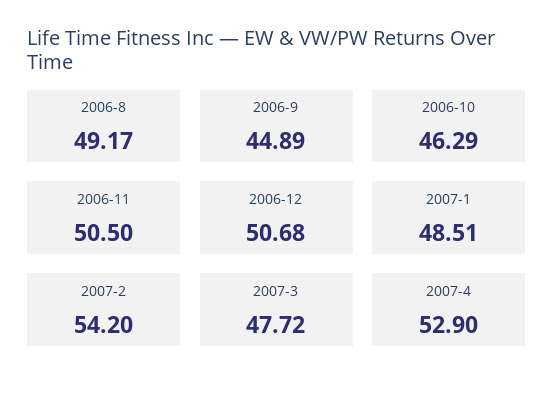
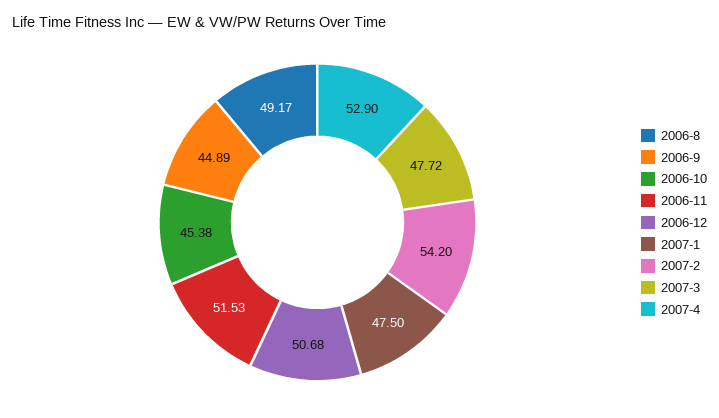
  {
    "2006-8": 49.17,
    "2006-9": 44.89,
-   "2006-10": 46.29,
+   "2006-10": 45.38,
-   "2006-11": 50.5,
+   "2006-11": 51.53,
    "2006-12": 50.68,
-   "2007-1": 48.51,
+   "2007-1": 47.5,
    "2007-2": 54.2,
    "2007-3": 47.72,
    "2007-4": 52.9
  }

